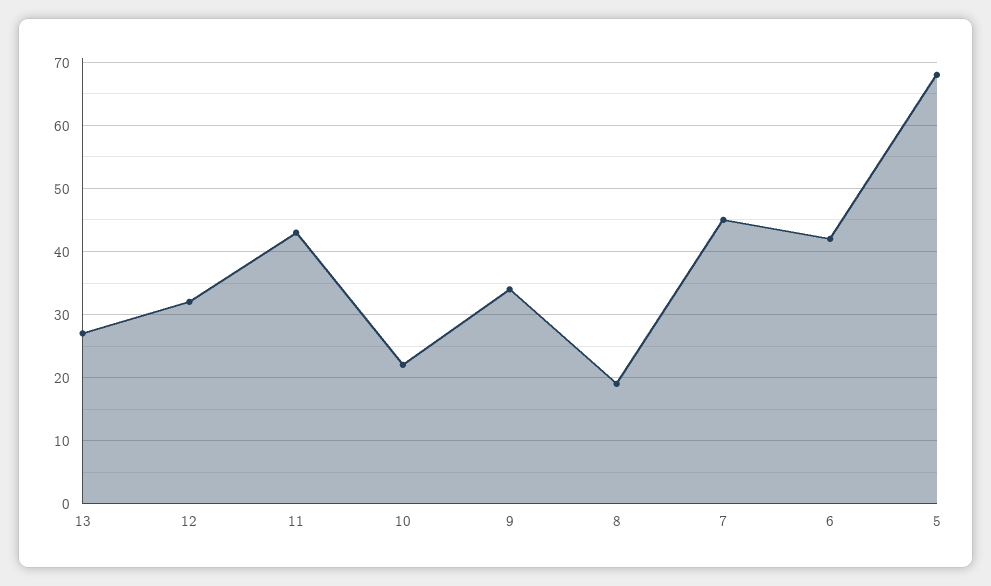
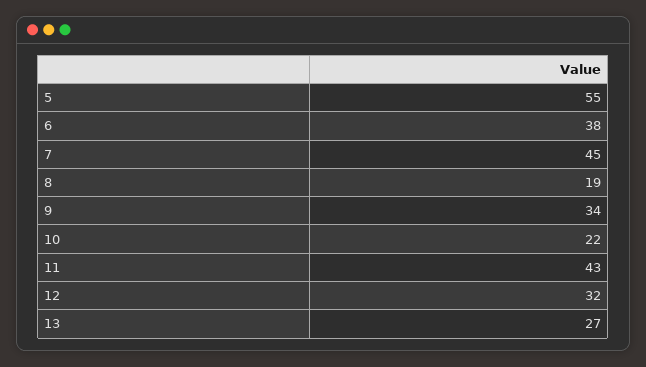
  {
    "13": 27,
    "12": 32,
    "11": 43,
    "10": 22,
    "9": 34,
    "8": 19,
    "7": 45,
-   "6": 42,
+   "6": 38,
-   "5": 68
+   "5": 55
  }

